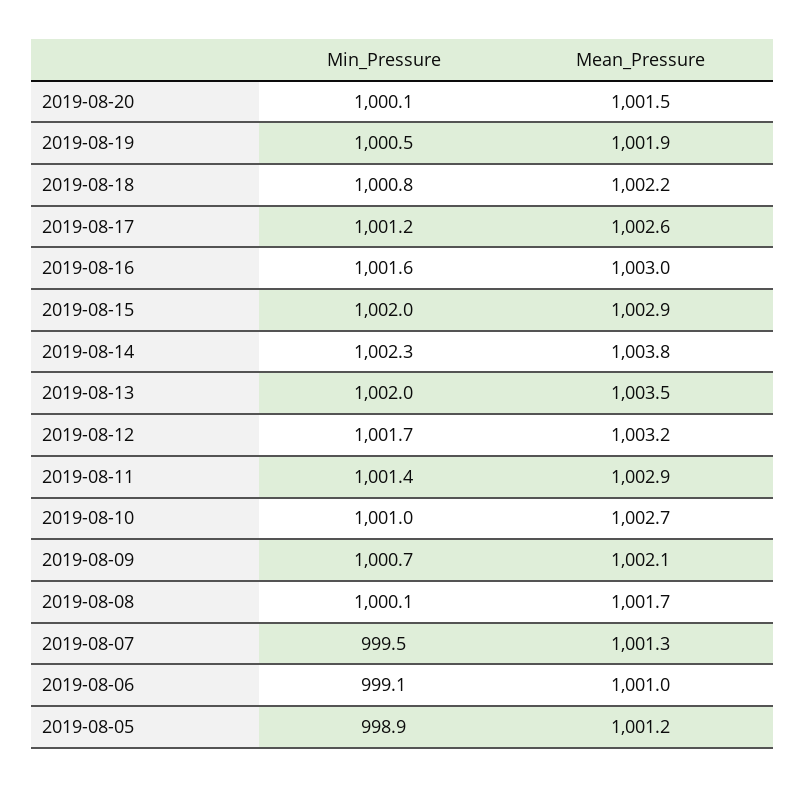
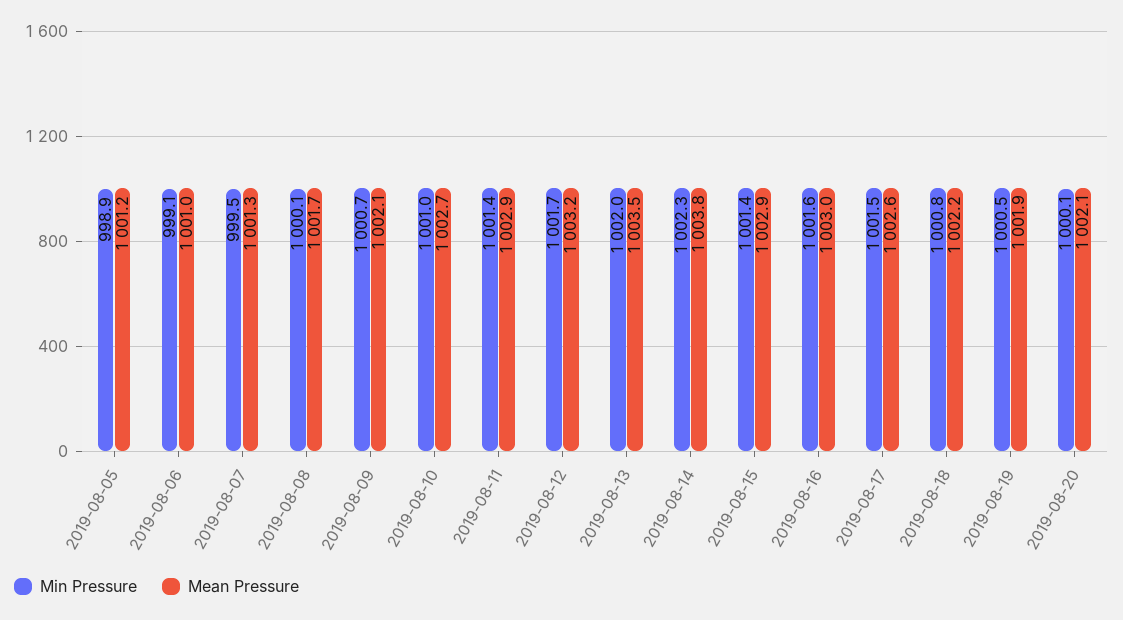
  {
    "Min_Pressure": {
      "2019-08-20": 1000.1,
      "2019-08-19": 1000.5,
      "2019-08-18": 1000.8,
-     "2019-08-17": 1001.2,
+     "2019-08-17": 1001.5,
      "2019-08-16": 1001.6,
-     "2019-08-15": 1002,
+     "2019-08-15": 1001.4,
      "2019-08-14": 1002.3,
      "2019-08-13": 1002,
      "2019-08-12": 1001.7,
      "2019-08-11": 1001.4,
      "2019-08-10": 1001,
      "2019-08-09": 1000.7,
      "2019-08-08": 1000.1,
      "2019-08-07": 999.5,
      "2019-08-06": 999.1,
      "2019-08-05": 998.9
    },
    "Mean_Pressure": {
-     "2019-08-20": 1001.5,
+     "2019-08-20": 1002.1,
      "2019-08-19": 1001.9,
      "2019-08-18": 1002.2,
      "2019-08-17": 1002.6,
      "2019-08-16": 1003,
      "2019-08-15": 1002.9,
      "2019-08-14": 1003.8,
      "2019-08-13": 1003.5,
      "2019-08-12": 1003.2,
      "2019-08-11": 1002.9,
      "2019-08-10": 1002.7,
      "2019-08-09": 1002.1,
      "2019-08-08": 1001.7,
      "2019-08-07": 1001.3,
      "2019-08-06": 1001,
      "2019-08-05": 1001.2
    }
  }

